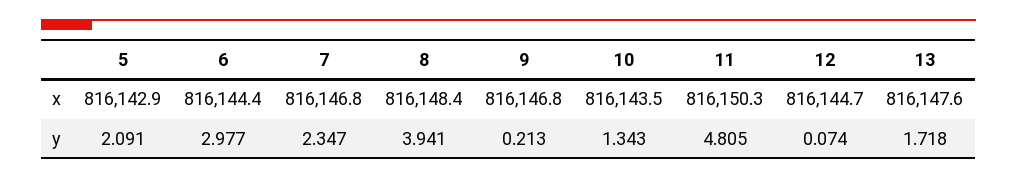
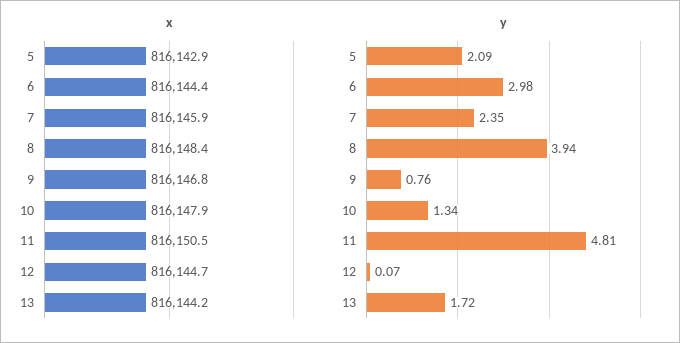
  {
    "x": {
      "5": 816142.9,
      "6": 816144.4,
-     "7": 816146.8,
+     "7": 816145.9,
      "8": 816148.4,
      "9": 816146.8,
-     "10": 816143.5,
+     "10": 816147.9,
-     "11": 816150.3,
+     "11": 816150.5,
      "12": 816144.7,
-     "13": 816147.6
+     "13": 816144.2
    },
    "y": {
      "5": 2.091,
      "6": 2.977,
      "7": 2.347,
      "8": 3.941,
-     "9": 0.213,
+     "9": 0.76,
      "10": 1.343,
      "11": 4.805,
      "12": 0.074,
      "13": 1.718
    }
  }

